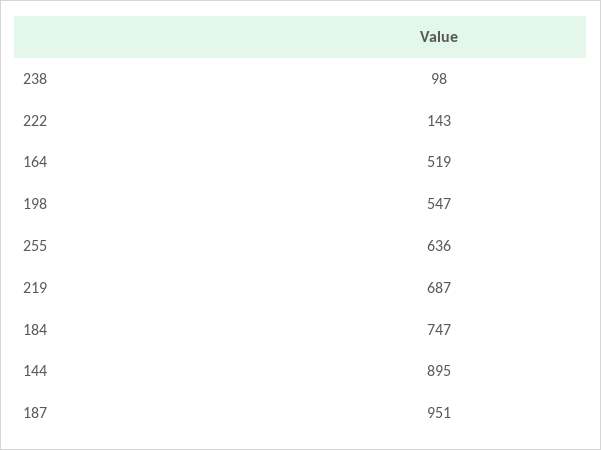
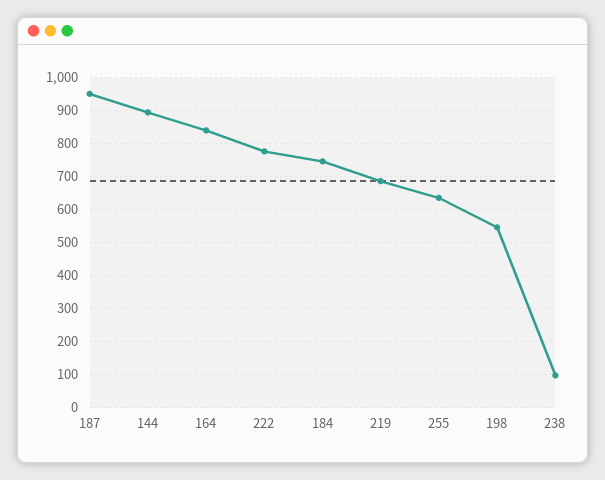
  {
    "238": 98,
-   "222": 143,
+   "222": 780,
-   "164": 519,
+   "164": 840,
    "198": 547,
    "255": 636,
    "219": 687,
    "184": 747,
    "144": 895,
    "187": 951
  }

